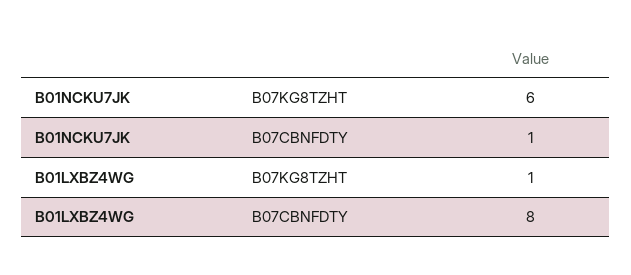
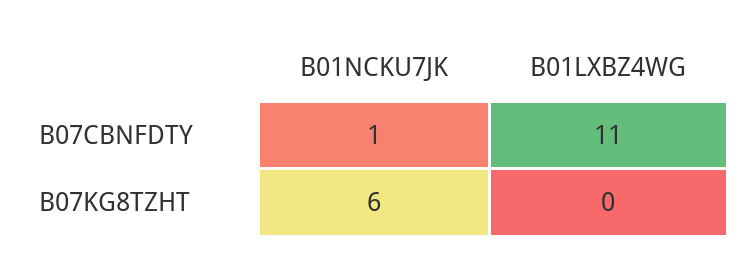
  {
    "B01NCKU7JK": {
      "B07KG8TZHT": 6,
      "B07CBNFDTY": 1
    },
    "B01LXBZ4WG": {
-     "B07KG8TZHT": 1,
+     "B07KG8TZHT": 0,
-     "B07CBNFDTY": 8
+     "B07CBNFDTY": 11
    }
  }

